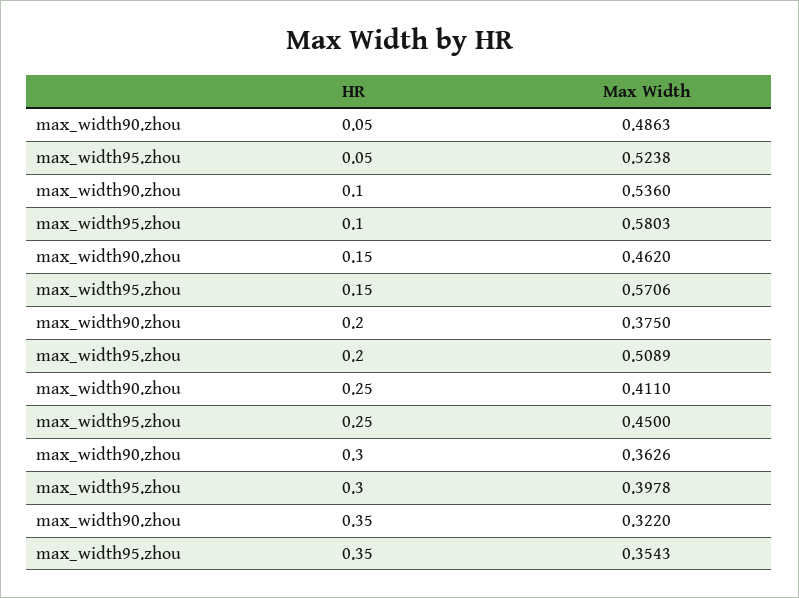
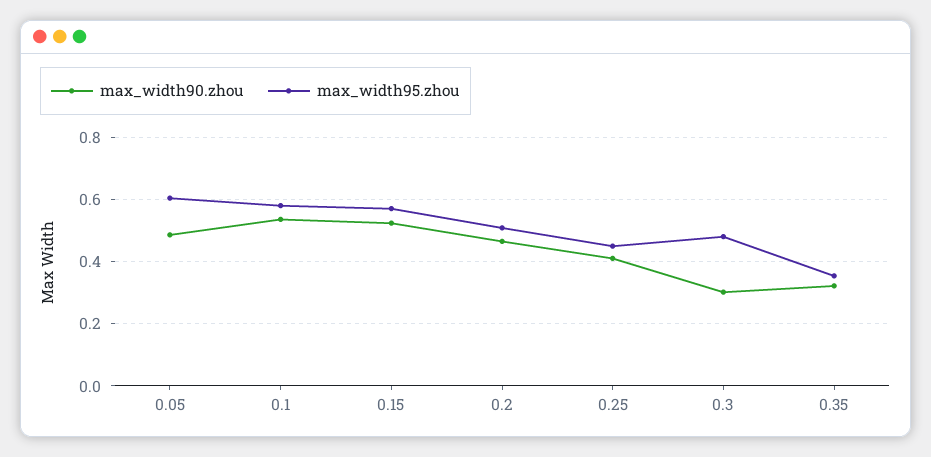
  {
    "max_width90.zhou": {
      "0.05": 0.4863,
      "0.1": 0.536,
-     "0.15": 0.462,
+     "0.15": 0.52,
-     "0.2": 0.375,
+     "0.2": 0.46,
      "0.25": 0.411,
-     "0.3": 0.3626,
+     "0.3": 0.3,
      "0.35": 0.322
    },
    "max_width95.zhou": {
-     "0.05": 0.5238,
+     "0.05": 0.6,
      "0.1": 0.5803,
      "0.15": 0.5706,
      "0.2": 0.5089,
      "0.25": 0.45,
-     "0.3": 0.3978,
+     "0.3": 0.48,
      "0.35": 0.3543
    }
  }

